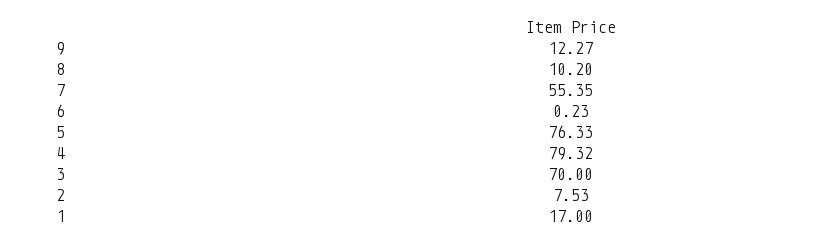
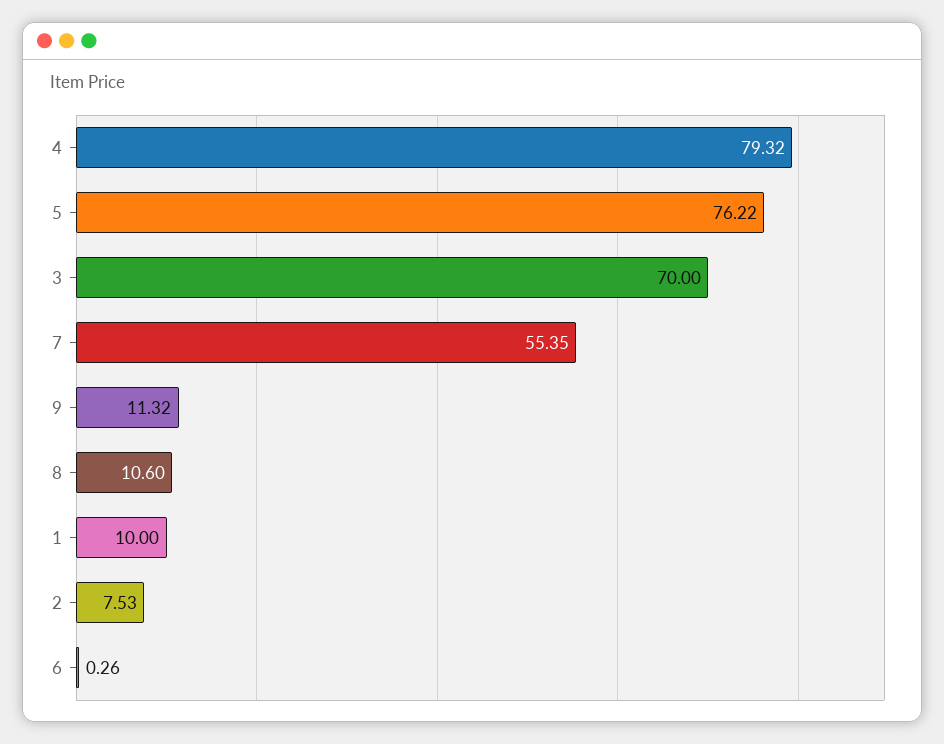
  {
-   "9": 12.27,
+   "9": 11.32,
-   "8": 10.2,
+   "8": 10.6,
    "7": 55.35,
-   "6": 0.23,
+   "6": 0.26,
-   "5": 76.33,
+   "5": 76.22,
    "4": 79.32,
    "3": 70,
    "2": 7.53,
-   "1": 17
+   "1": 10
  }

